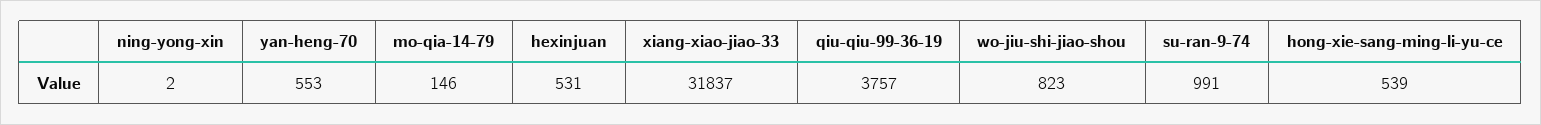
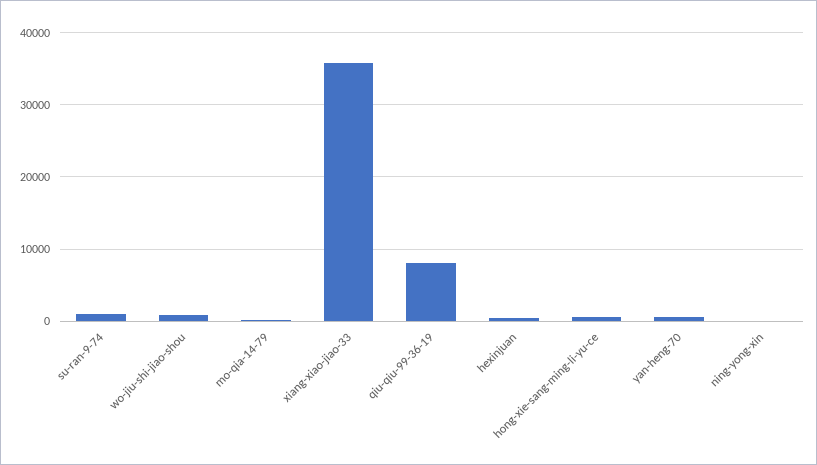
  {
    "ning-yong-xin": 2,
    "yan-heng-70": 553,
    "mo-qia-14-79": 146,
    "hexinjuan": 531,
-   "xiang-xiao-jiao-33": 31837,
+   "xiang-xiao-jiao-33": 36000,
-   "qiu-qiu-99-36-19": 3757,
+   "qiu-qiu-99-36-19": 8000,
    "wo-jiu-shi-jiao-shou": 823,
    "su-ran-9-74": 991,
    "hong-xie-sang-ming-li-yu-ce": 539
  }

